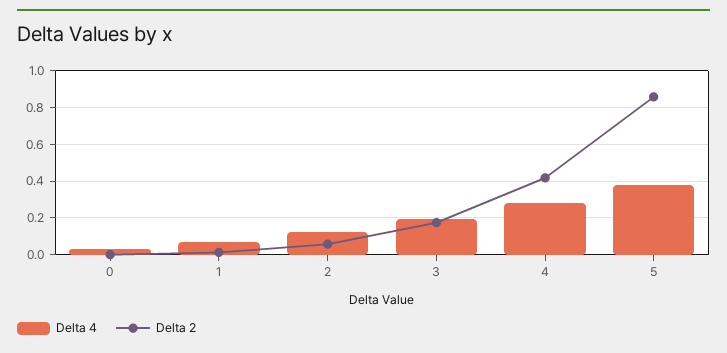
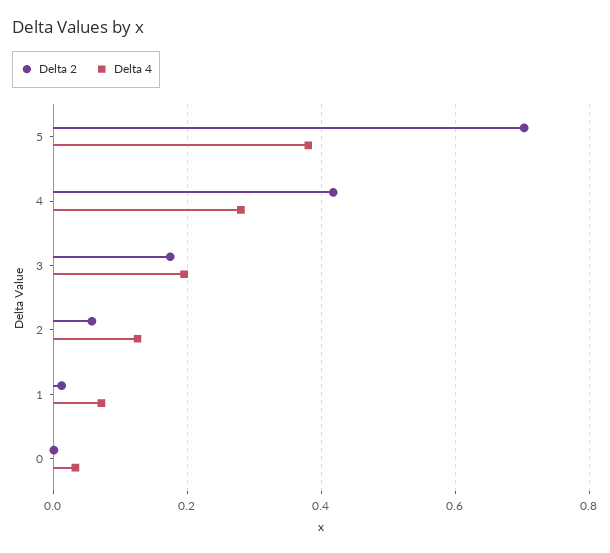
  {
    "Delta 4": {
      "0": 0.04,
      "1": 0.08,
      "2": 0.12,
      "3": 0.2,
      "4": 0.28,
      "5": 0.38
    },
    "Delta 2": {
      "0": 0,
      "1": 0.02,
      "2": 0.06,
      "3": 0.18,
      "4": 0.42,
-     "5": 0.85
+     "5": 0.7
    }
  }

